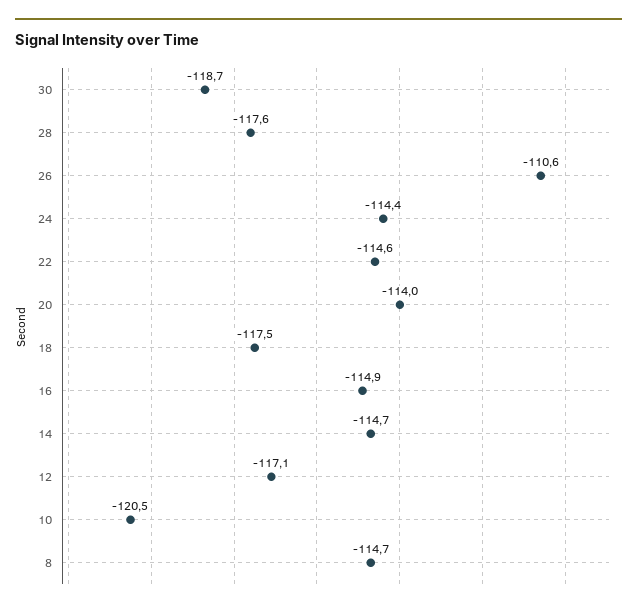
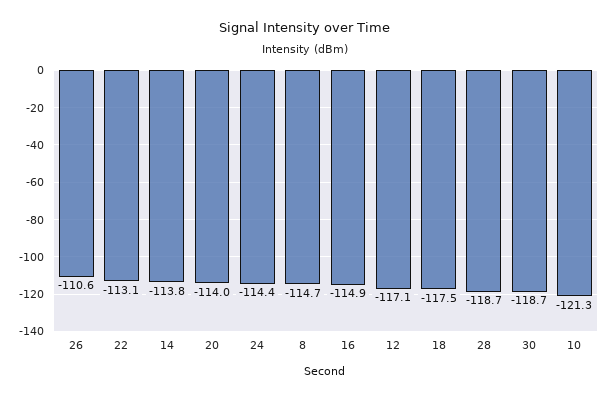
  {
    "30": -118.7,
-   "28": -117.6,
+   "28": -118.7,
    "26": -110.6,
    "24": -114.4,
-   "22": -114.6,
+   "22": -113.1,
    "20": -114,
    "18": -117.5,
    "16": -114.9,
-   "14": -114.7,
+   "14": -113.8,
    "12": -117.1,
-   "10": -120.5,
+   "10": -121.3,
    "8": -114.7
  }

